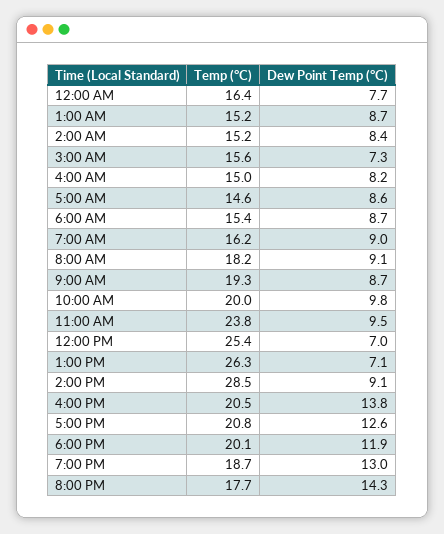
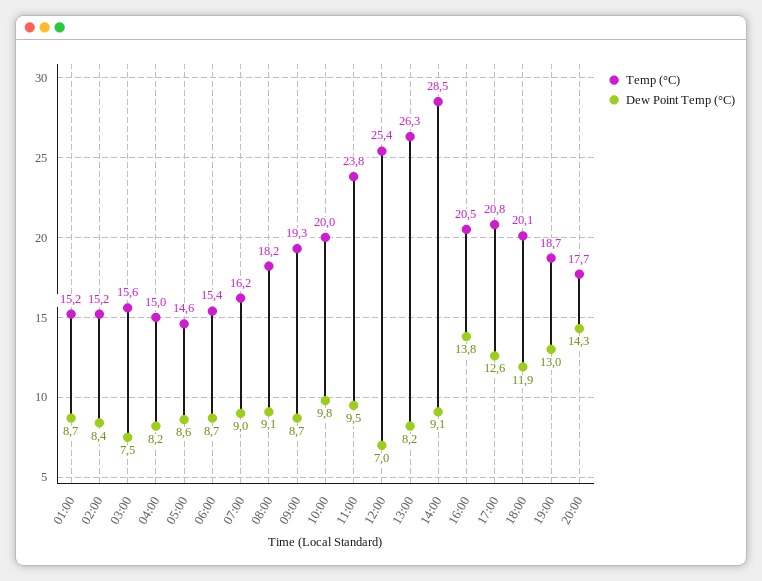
  {
    "Temp (°C)": {
-     "12:00 AM": 16.4,
      "1:00 AM": 15.2,
      "2:00 AM": 15.2,
      "3:00 AM": 15.6,
      "4:00 AM": 15,
      "5:00 AM": 14.6,
      "6:00 AM": 15.4,
      "7:00 AM": 16.2,
      "8:00 AM": 18.2,
      "9:00 AM": 19.3,
      "10:00 AM": 20,
      "11:00 AM": 23.8,
      "12:00 PM": 25.4,
      "1:00 PM": 26.3,
      "2:00 PM": 28.5,
      "4:00 PM": 20.5,
      "5:00 PM": 20.8,
      "6:00 PM": 20.1,
      "7:00 PM": 18.7,
      "8:00 PM": 17.7
    },
    "Dew Point Temp (°C)": {
-     "12:00 AM": 7.7,
      "1:00 AM": 8.7,
      "2:00 AM": 8.4,
-     "3:00 AM": 7.3,
+     "3:00 AM": 7.5,
      "4:00 AM": 8.2,
      "5:00 AM": 8.6,
      "6:00 AM": 8.7,
      "7:00 AM": 9,
      "8:00 AM": 9.1,
      "9:00 AM": 8.7,
      "10:00 AM": 9.8,
      "11:00 AM": 9.5,
      "12:00 PM": 7,
-     "1:00 PM": 7.1,
+     "1:00 PM": 8.2,
      "2:00 PM": 9.1,
      "4:00 PM": 13.8,
      "5:00 PM": 12.6,
      "6:00 PM": 11.9,
      "7:00 PM": 13,
      "8:00 PM": 14.3
    }
  }

